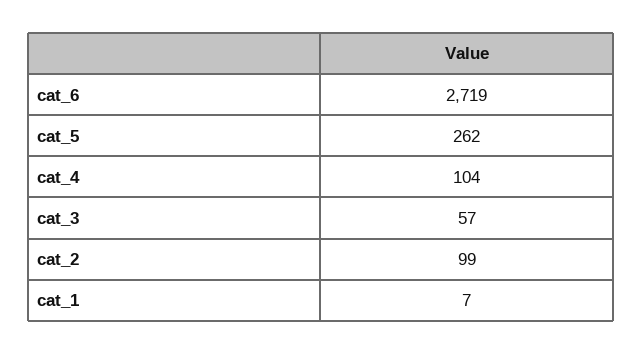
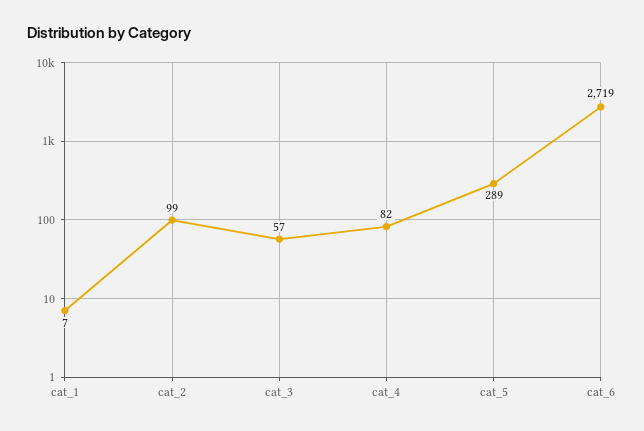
  {
    "cat_6": 2719,
-   "cat_5": 262,
+   "cat_5": 289,
-   "cat_4": 104,
+   "cat_4": 82,
    "cat_3": 57,
    "cat_2": 99,
    "cat_1": 7
  }

